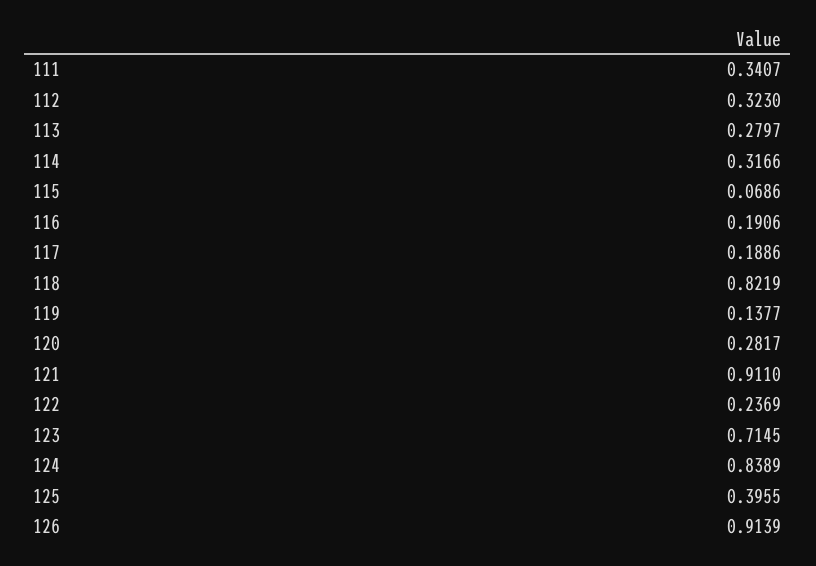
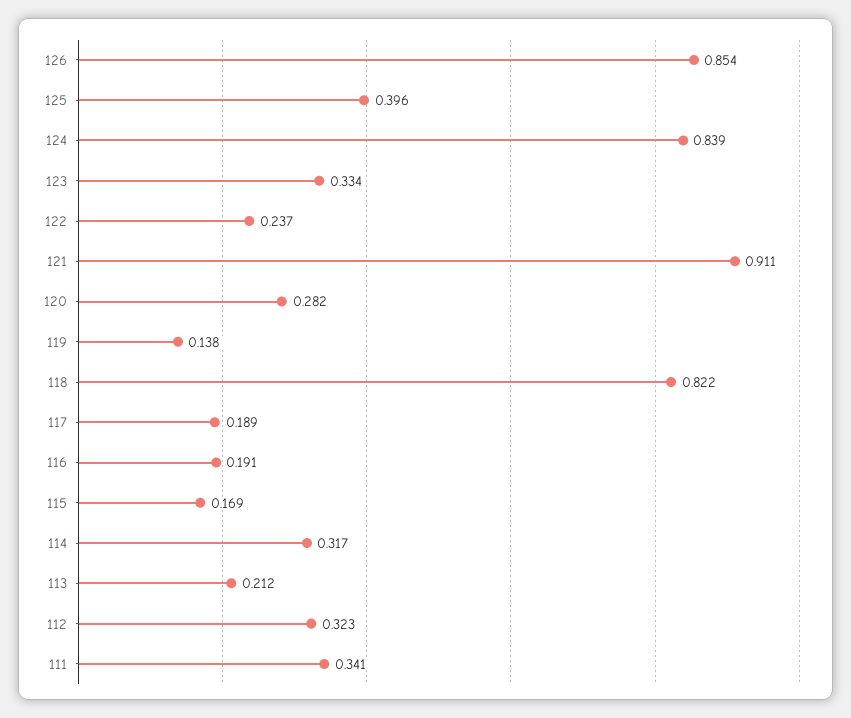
  {
    "111": 0.3407,
    "112": 0.323,
-   "113": 0.2797,
+   "113": 0.212,
    "114": 0.3166,
-   "115": 0.0686,
+   "115": 0.169,
    "116": 0.1906,
    "117": 0.1886,
    "118": 0.8219,
    "119": 0.1377,
    "120": 0.2817,
    "121": 0.911,
    "122": 0.2369,
-   "123": 0.7145,
+   "123": 0.334,
    "124": 0.8389,
    "125": 0.3955,
-   "126": 0.9139
+   "126": 0.854
  }

